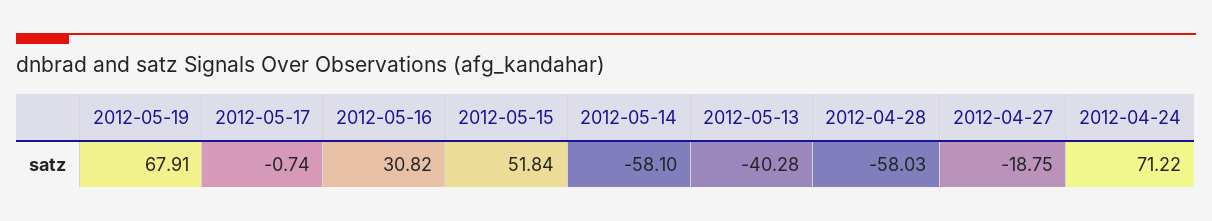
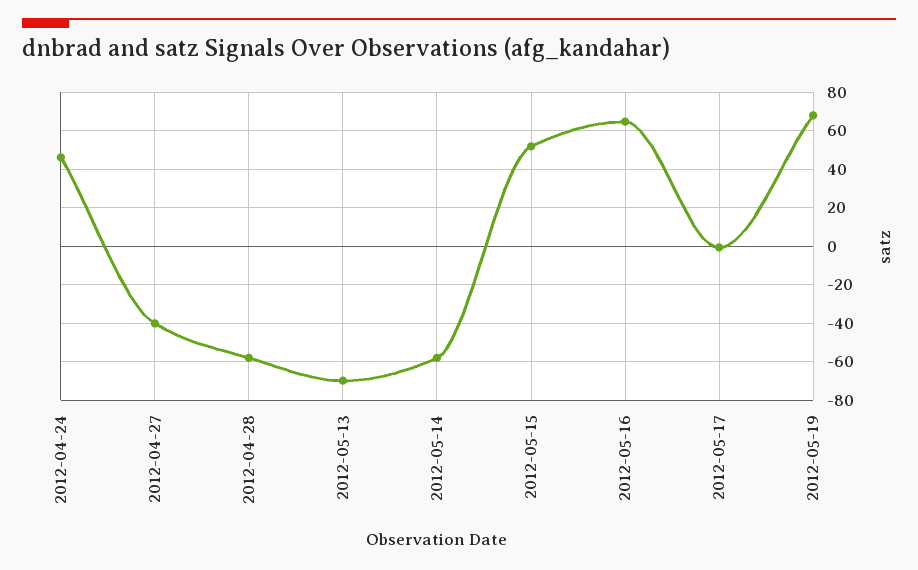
  {
    "2012-05-19": 67.91,
    "2012-05-17": -0.74,
-   "2012-05-16": 30.82,
+   "2012-05-16": 65,
    "2012-05-15": 51.84,
    "2012-05-14": -58.1,
-   "2012-05-13": -40.28,
+   "2012-05-13": -70,
    "2012-04-28": -58.03,
-   "2012-04-27": -18.75,
+   "2012-04-27": -40,
-   "2012-04-24": 71.22
+   "2012-04-24": 45
  }

